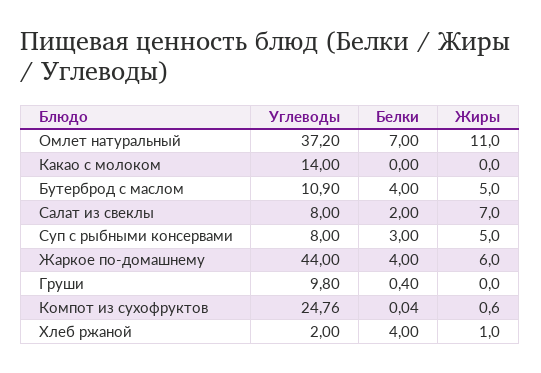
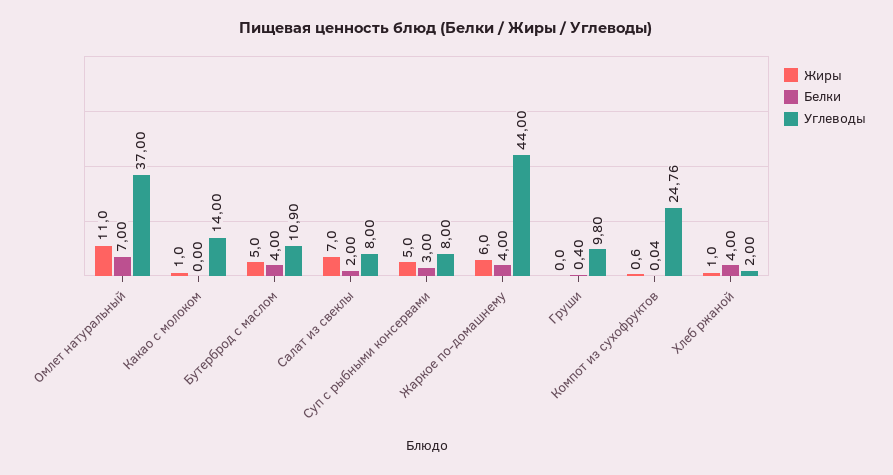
  {
    "Углеводы": {
-     "Омлет натуральный": 37.2,
+     "Омлет натуральный": 37,
      "Какао с молоком": 14,
      "Бутерброд с маслом": 10.9,
      "Салат из свеклы": 8,
      "Суп с рыбными консервами": 8,
      "Жаркое по-домашнему": 44,
      "Груши": 9.8,
      "Компот из сухофруктов": 24.76,
      "Хлеб ржаной": 2
    },
    "Белки": {
      "Омлет натуральный": 7,
      "Какао с молоком": 0,
      "Бутерброд с маслом": 4,
      "Салат из свеклы": 2,
      "Суп с рыбными консервами": 3,
      "Жаркое по-домашнему": 4,
      "Груши": 0.4,
      "Компот из сухофруктов": 0.04,
      "Хлеб ржаной": 4
    },
    "Жиры": {
      "Омлет натуральный": 11,
-     "Какао с молоком": 0,
+     "Какао с молоком": 1,
      "Бутерброд с маслом": 5,
      "Салат из свеклы": 7,
      "Суп с рыбными консервами": 5,
      "Жаркое по-домашнему": 6,
      "Груши": 0,
      "Компот из сухофруктов": 0.6,
      "Хлеб ржаной": 1
    }
  }

